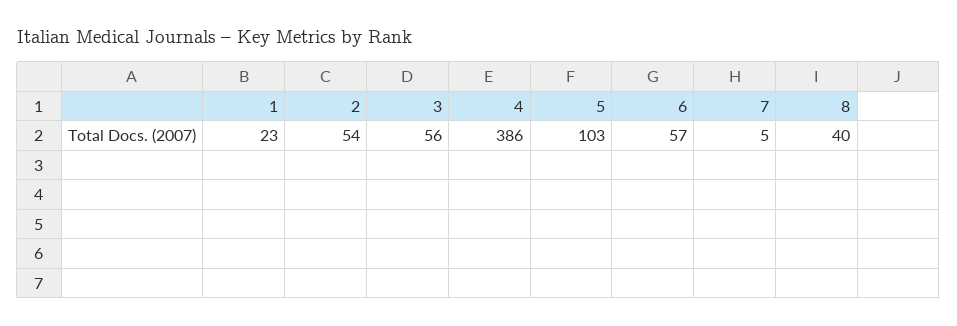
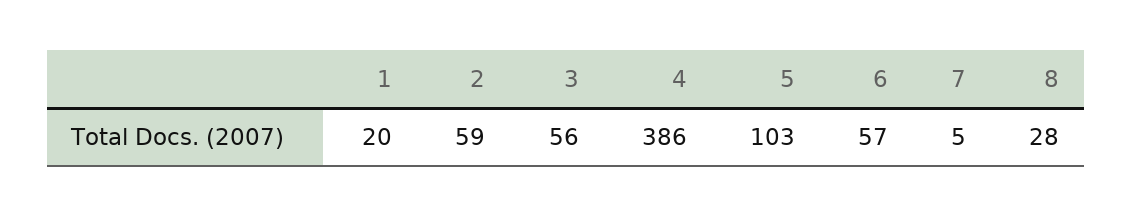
  {
-   "1": 23,
+   "1": 20,
-   "2": 54,
+   "2": 59,
    "3": 56,
    "4": 386,
    "5": 103,
    "6": 57,
    "7": 5,
-   "8": 40
+   "8": 28
  }

